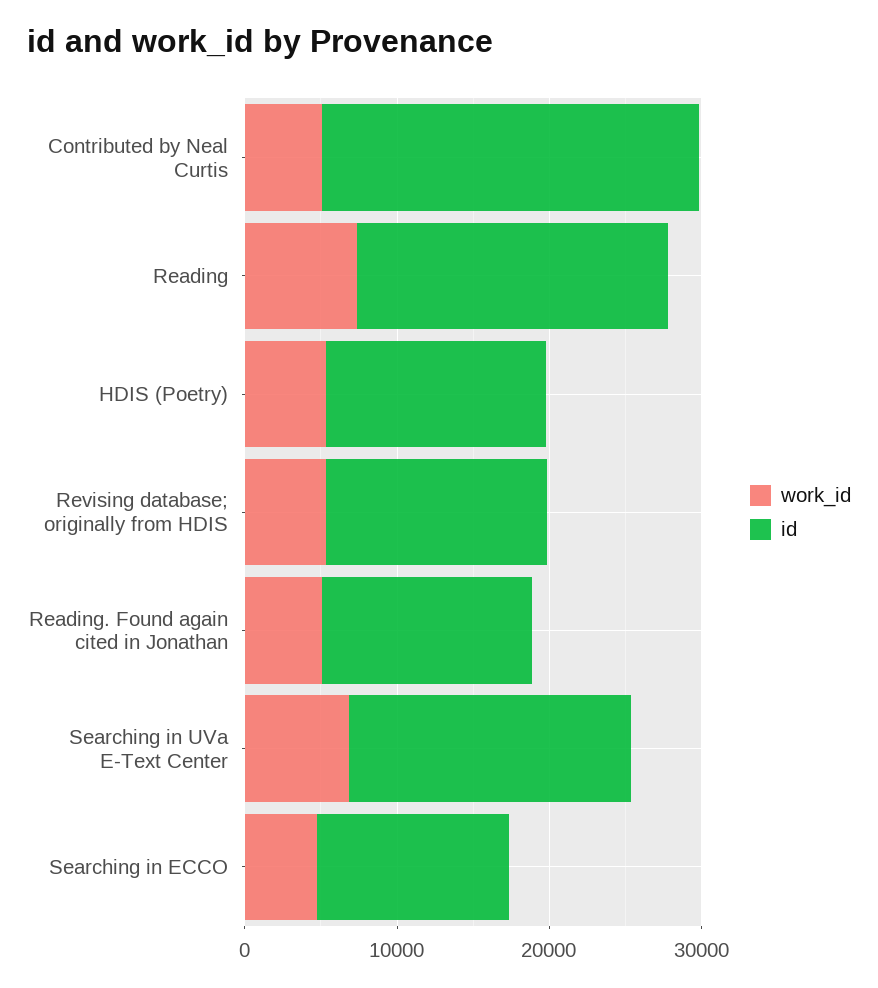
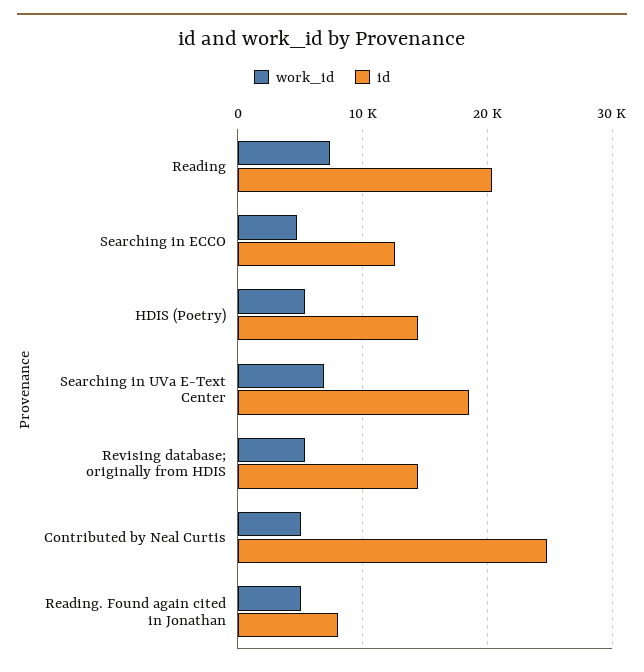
  {
    "work_id": {
      "Contributed by Neal Curtis": 5000,
      "Reading": 7000,
      "HDIS (Poetry)": 5000,
      "Revising database; originally from HDIS": 5000,
      "Reading. Found again cited in Jonathan": 5000,
      "Searching in UVa E-Text Center": 7000,
      "Searching in ECCO": 5000
    },
    "id": {
      "Contributed by Neal Curtis": 25000,
      "Reading": 20000,
      "HDIS (Poetry)": 14000,
      "Revising database; originally from HDIS": 14000,
-     "Reading. Found again cited in Jonathan": 14000,
+     "Reading. Found again cited in Jonathan": 8000,
      "Searching in UVa E-Text Center": 19000,
      "Searching in ECCO": 13000
    }
  }

